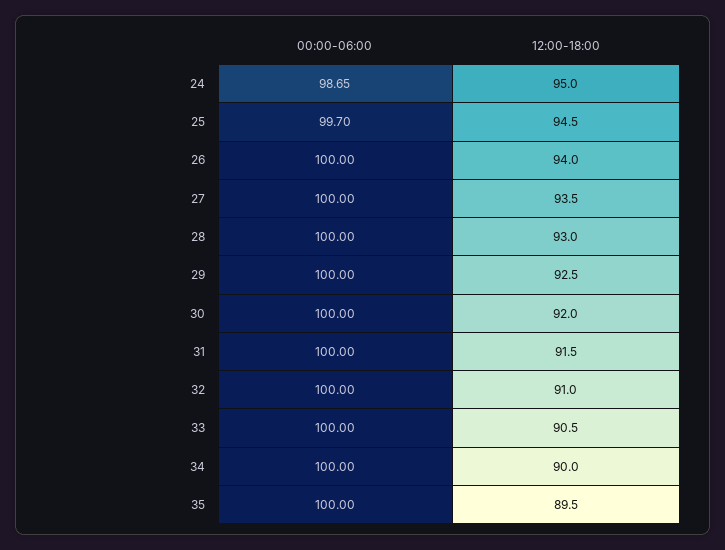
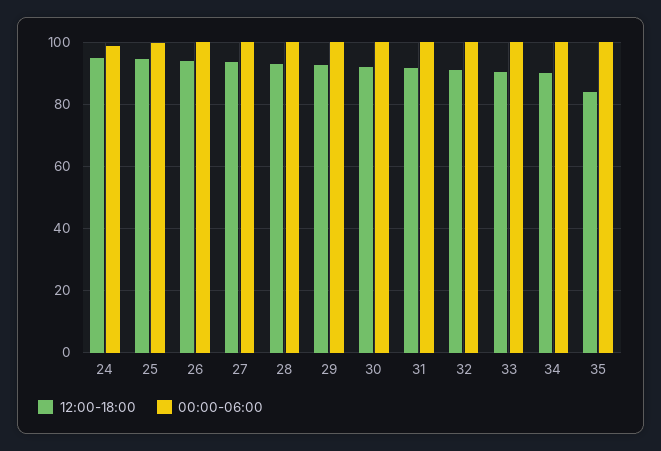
  {
    "00:00-06:00": {
      "24": 98.65,
      "25": 99.7,
      "26": 100,
      "27": 100,
      "28": 100,
      "29": 100,
      "30": 100,
      "31": 100,
      "32": 100,
      "33": 100,
      "34": 100,
      "35": 100
    },
    "12:00-18:00": {
      "24": 95,
      "25": 94.5,
      "26": 94,
      "27": 93.5,
      "28": 93,
      "29": 92.5,
      "30": 92,
      "31": 91.5,
      "32": 91,
      "33": 90.5,
      "34": 90,
-     "35": 89.5
+     "35": 84
    }
  }

